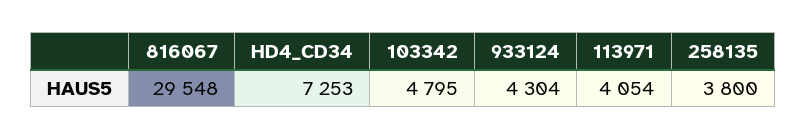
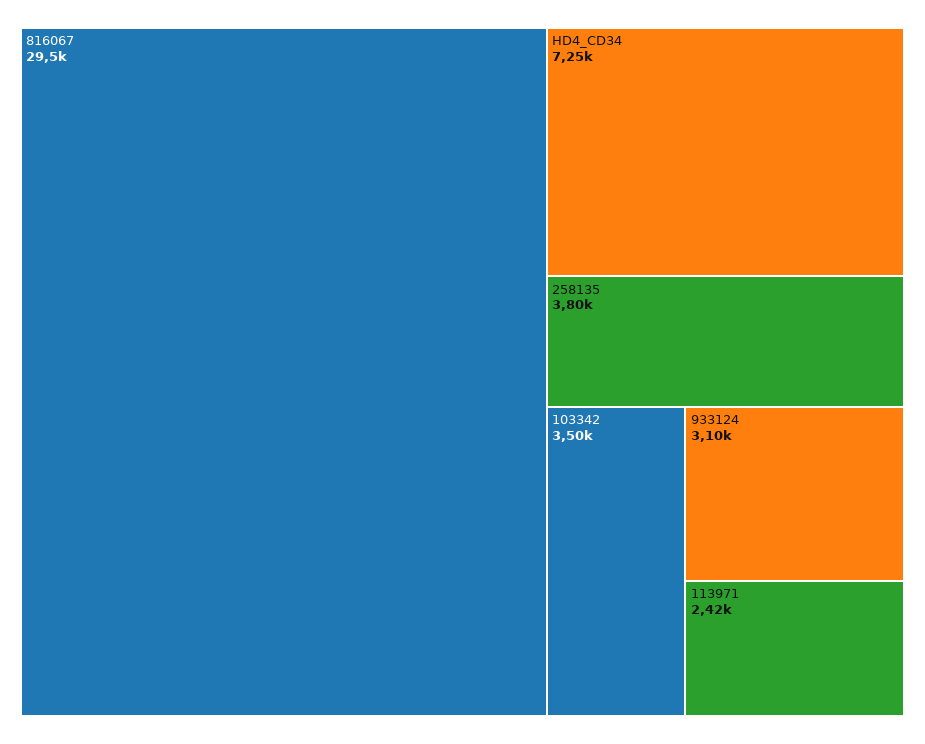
  {
    "816067": 29548,
    "HD4_CD34": 7253,
-   "103342": 4795,
+   "103342": 3500,
-   "933124": 4304,
+   "933124": 3100,
-   "113971": 4054,
+   "113971": 2420,
    "258135": 3800
  }

